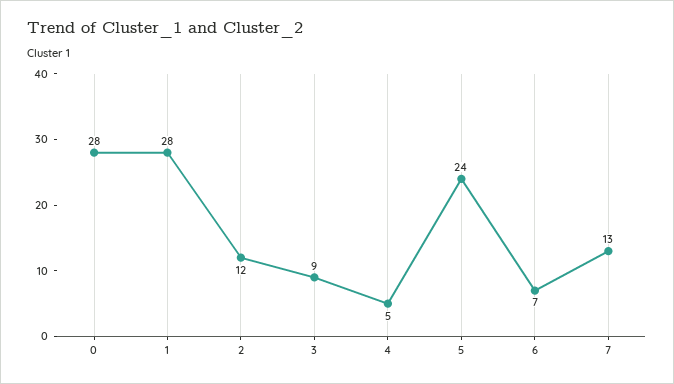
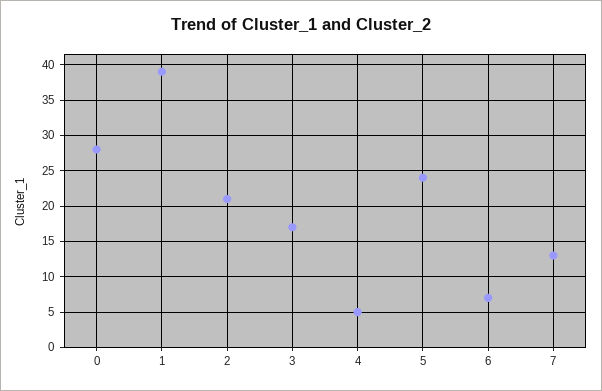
  {
    "0": 28,
-   "1": 28,
+   "1": 39,
-   "2": 12,
+   "2": 21,
-   "3": 9,
+   "3": 17,
    "4": 5,
    "5": 24,
    "6": 7,
    "7": 13
  }

